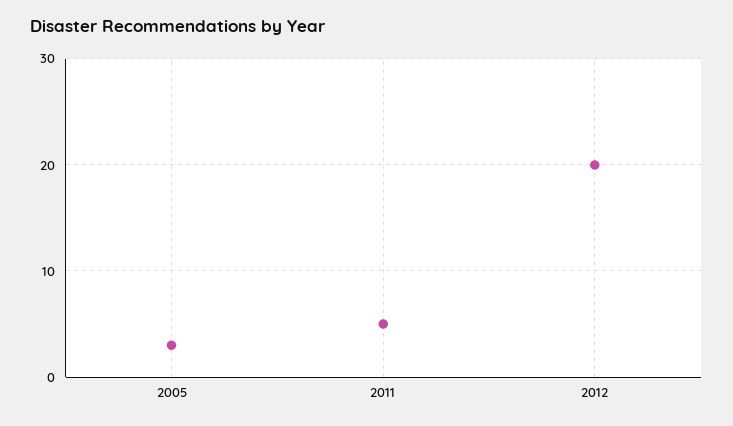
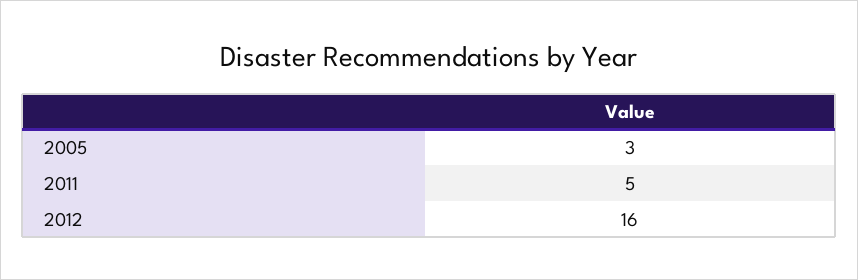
  {
    "2005": 3,
    "2011": 5,
-   "2012": 20
+   "2012": 16
  }

